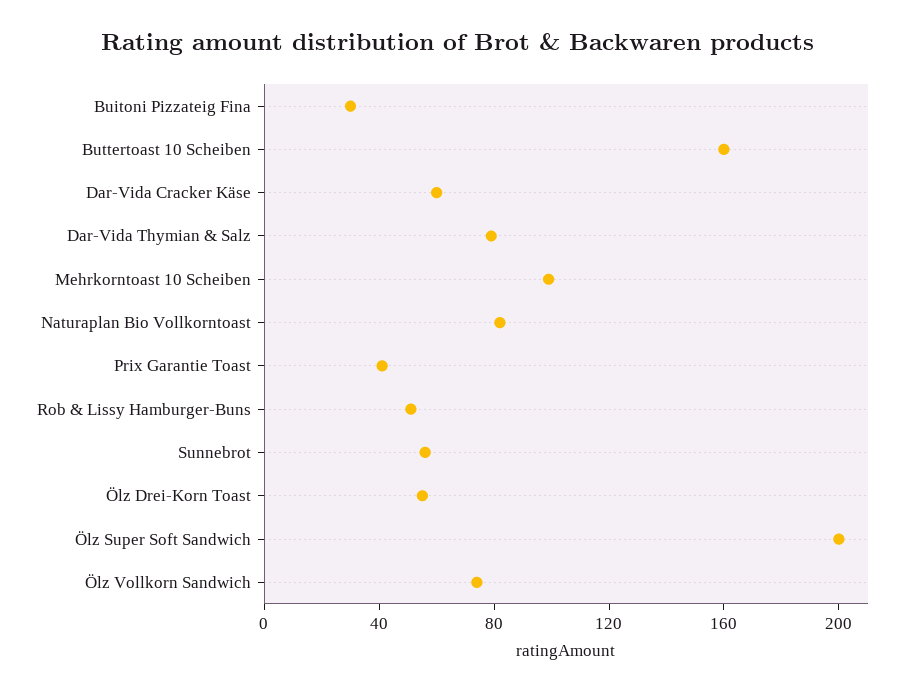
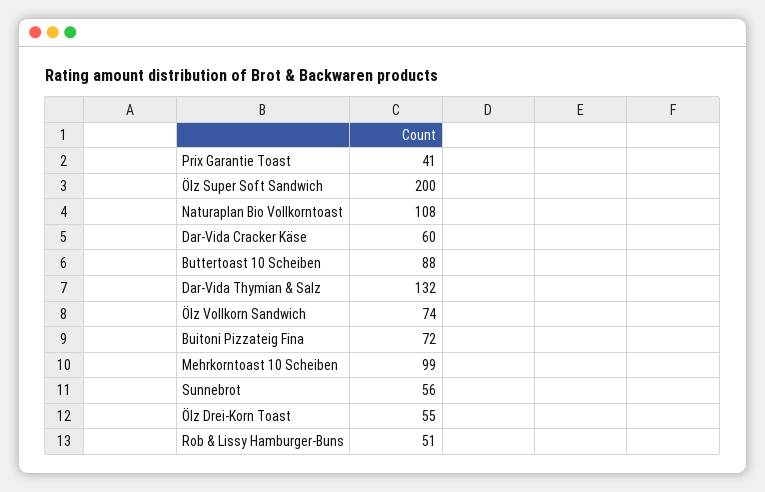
  {
-   "Buitoni Pizzateig Fina": 30,
+   "Buitoni Pizzateig Fina": 72,
-   "Buttertoast 10 Scheiben": 160,
+   "Buttertoast 10 Scheiben": 88,
    "Dar-Vida Cracker Käse": 60,
-   "Dar-Vida Thymian & Salz": 80,
+   "Dar-Vida Thymian & Salz": 132,
    "Mehrkorntoast 10 Scheiben": 99,
-   "Naturaplan Bio Vollkorntoast": 80,
+   "Naturaplan Bio Vollkorntoast": 108,
    "Prix Garantie Toast": 41,
    "Rob & Lissy Hamburger-Buns": 51,
    "Sunnebrot": 56,
    "Ölz Drei-Korn Toast": 55,
    "Ölz Super Soft Sandwich": 200,
    "Ölz Vollkorn Sandwich": 74
  }

